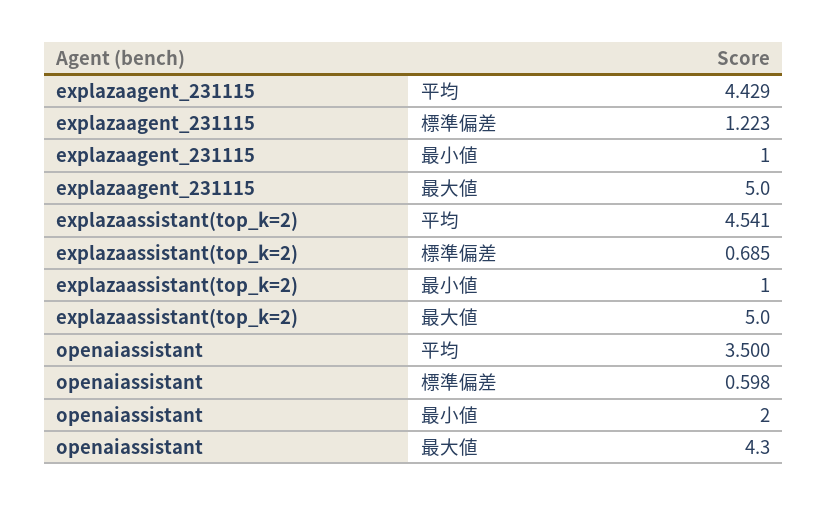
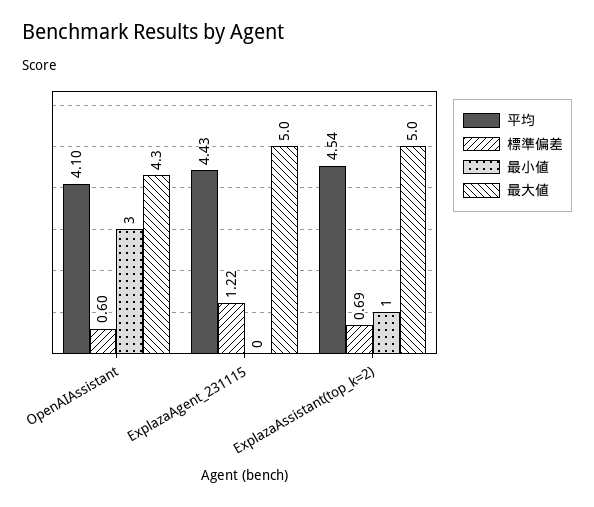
  {
    "平均": {
      "explazaagent_231115": 4.429,
      "explazaassistant(top_k=2)": 4.541,
-     "openaiassistant": 3.5
+     "openaiassistant": 4.1
    },
    "標準偏差": {
      "explazaagent_231115": 1.223,
      "explazaassistant(top_k=2)": 0.685,
      "openaiassistant": 0.598
    },
    "最小値": {
-     "explazaagent_231115": 1,
+     "explazaagent_231115": 0,
      "explazaassistant(top_k=2)": 1,
-     "openaiassistant": 2
+     "openaiassistant": 3
    },
    "最大値": {
      "explazaagent_231115": 5,
      "explazaassistant(top_k=2)": 5,
      "openaiassistant": 4.3
    }
  }

